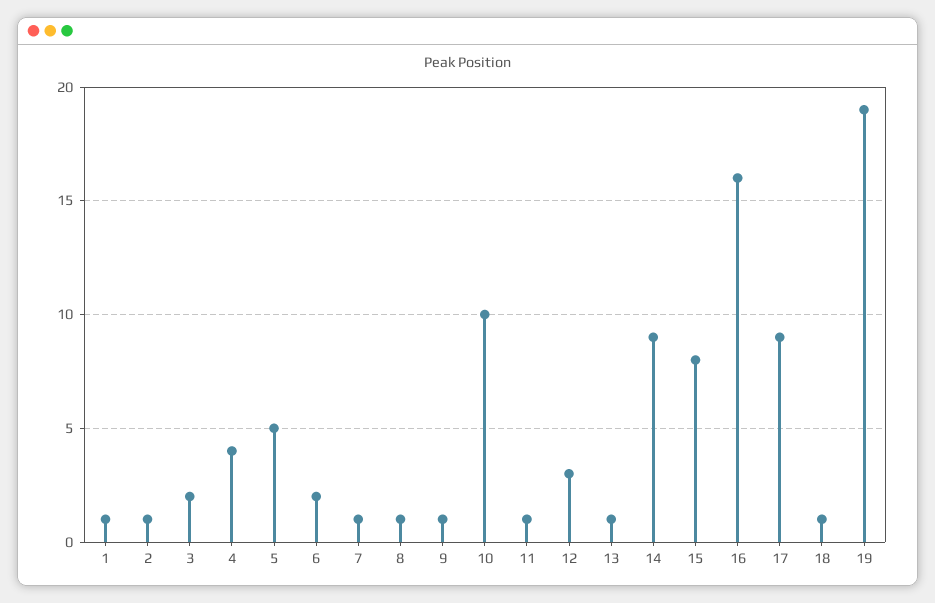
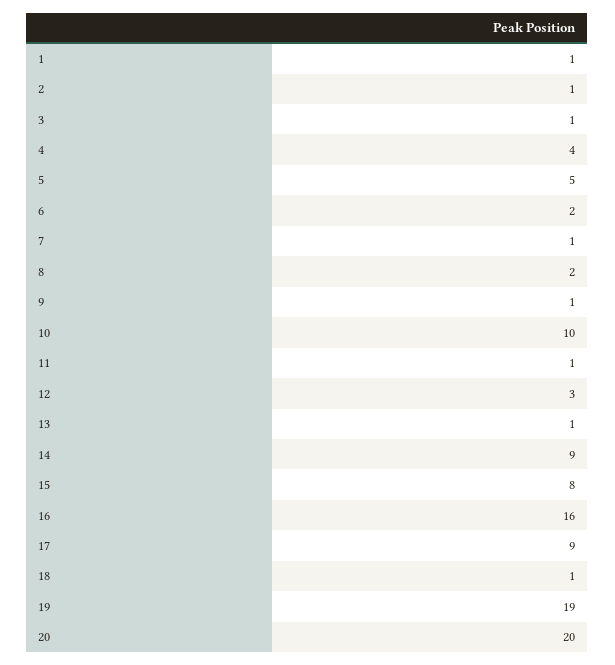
  {
    "1": 1,
    "2": 1,
-   "3": 2,
+   "3": 1,
    "4": 4,
    "5": 5,
    "6": 2,
    "7": 1,
-   "8": 1,
+   "8": 2,
    "9": 1,
    "10": 10,
    "11": 1,
    "12": 3,
    "13": 1,
    "14": 9,
    "15": 8,
    "16": 16,
    "17": 9,
    "18": 1,
-   "19": 19
+   "19": 19,
+   "20": 20
  }

